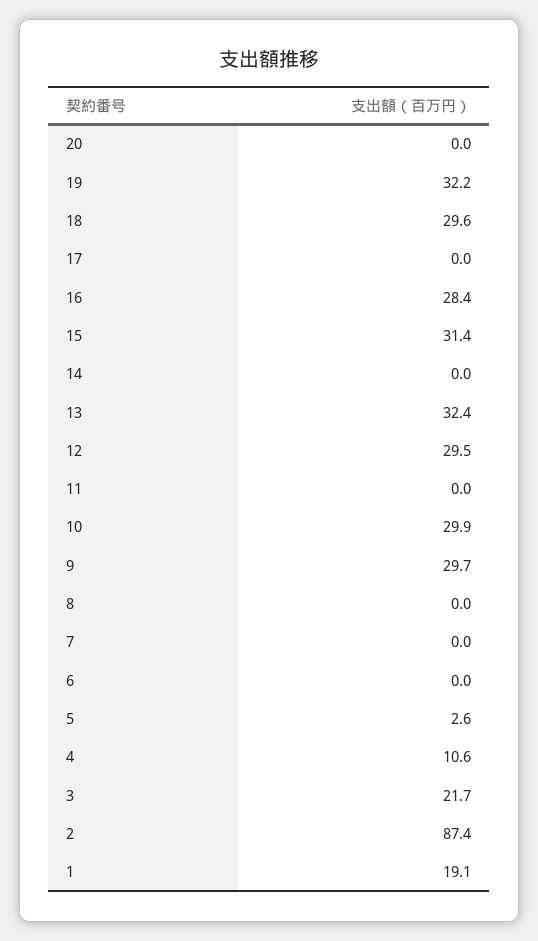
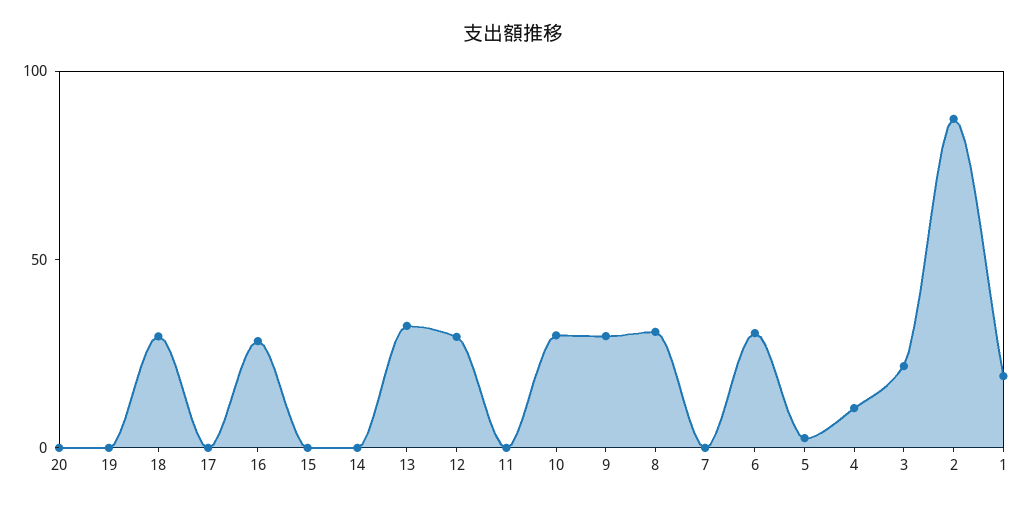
  {
    "20": 0,
-   "19": 32.2,
+   "19": 0,
    "18": 29.6,
    "17": 0,
    "16": 28.4,
-   "15": 31.4,
+   "15": 0,
    "14": 0,
    "13": 32.4,
    "12": 29.5,
    "11": 0,
    "10": 29.9,
    "9": 29.7,
-   "8": 0,
+   "8": 30,
    "7": 0,
-   "6": 0,
+   "6": 30,
    "5": 2.6,
    "4": 10.6,
    "3": 21.7,
    "2": 87.4,
    "1": 19.1
  }

